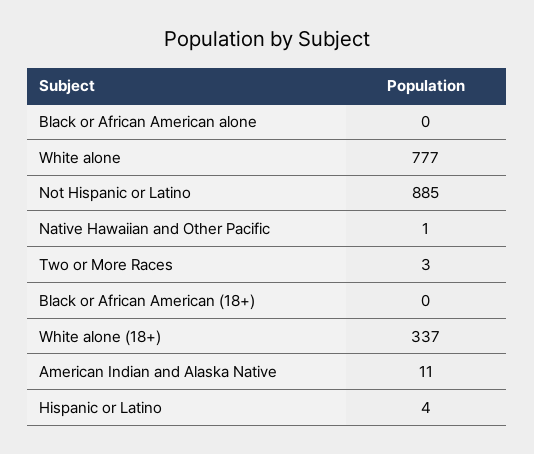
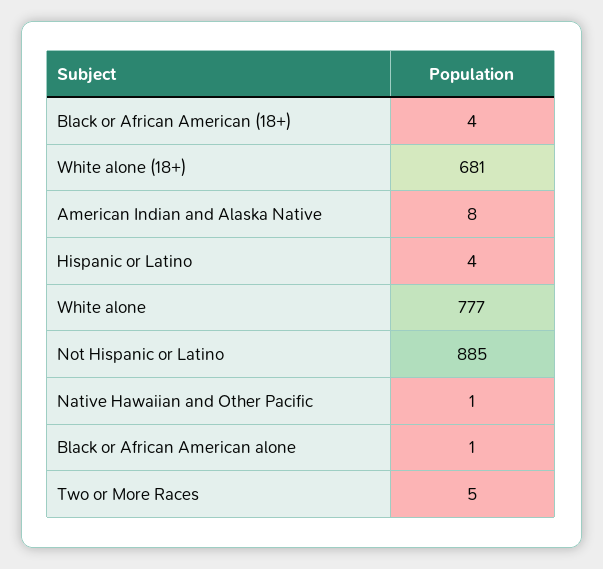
  {
-   "Black or African American alone": 0,
+   "Black or African American alone": 1,
    "White alone": 777,
    "Not Hispanic or Latino": 885,
    "Native Hawaiian and Other Pacific": 1,
-   "Two or More Races": 3,
+   "Two or More Races": 5,
-   "Black or African American (18+)": 0,
+   "Black or African American (18+)": 4,
-   "White alone (18+)": 337,
+   "White alone (18+)": 681,
-   "American Indian and Alaska Native": 11,
+   "American Indian and Alaska Native": 8,
    "Hispanic or Latino": 4
  }

